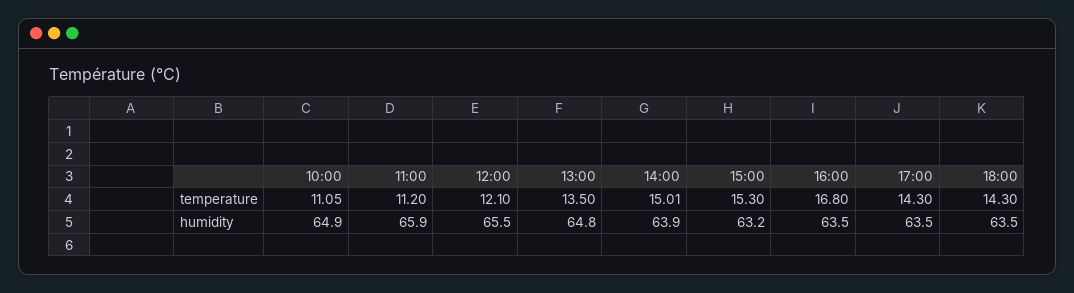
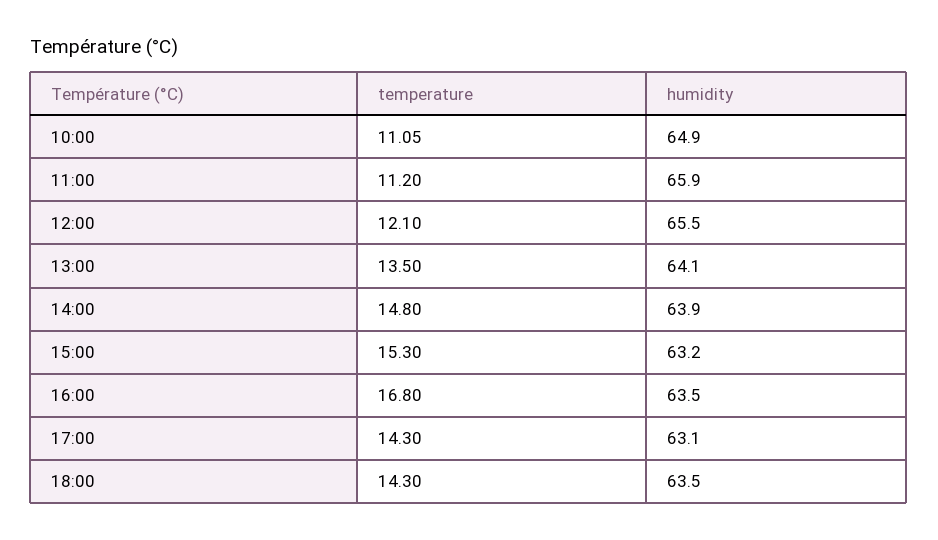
  {
    "10:00": {
      "temperature": 11.05,
      "humidity": 64.9
    },
    "11:00": {
      "temperature": 11.2,
      "humidity": 65.9
    },
    "12:00": {
      "temperature": 12.1,
      "humidity": 65.5
    },
    "13:00": {
      "temperature": 13.5,
-     "humidity": 64.8
+     "humidity": 64.1
    },
    "14:00": {
-     "temperature": 15.01,
+     "temperature": 14.8,
      "humidity": 63.9
    },
    "15:00": {
      "temperature": 15.3,
      "humidity": 63.2
    },
    "16:00": {
      "temperature": 16.8,
      "humidity": 63.5
    },
    "17:00": {
      "temperature": 14.3,
-     "humidity": 63.5
+     "humidity": 63.1
    },
    "18:00": {
      "temperature": 14.3,
      "humidity": 63.5
    }
  }

